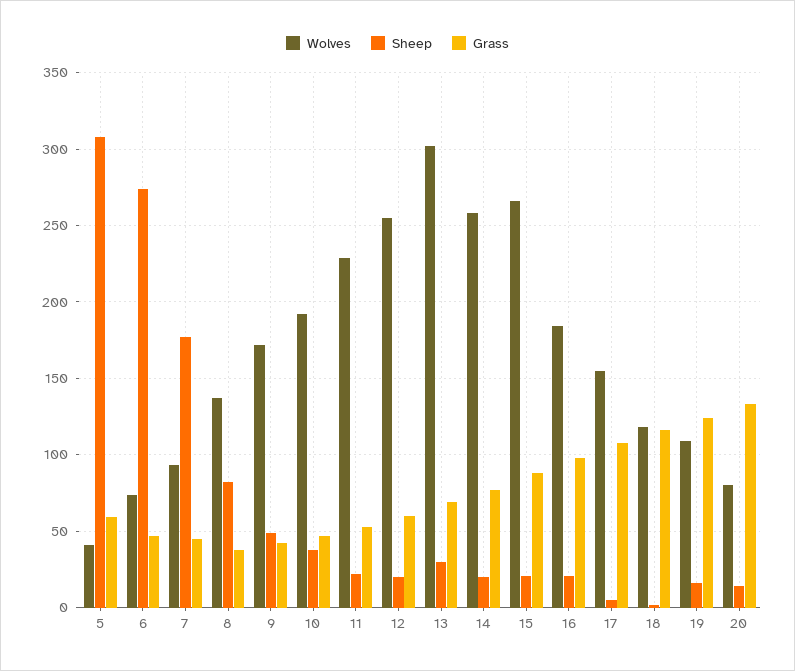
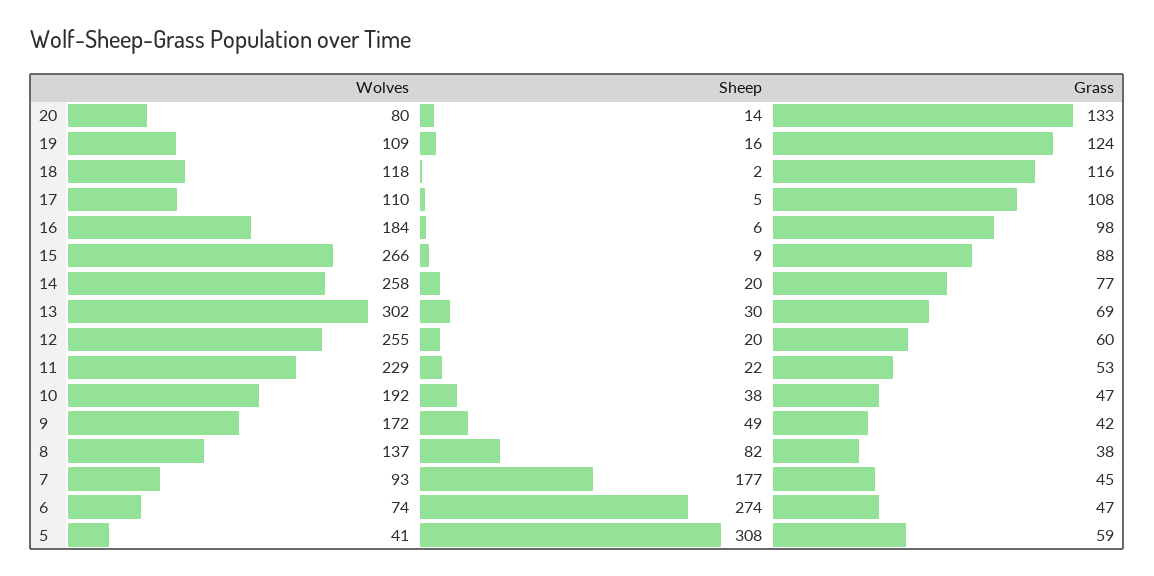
  {
    "Wolves": {
      "5": 41,
      "6": 74,
      "7": 93,
      "8": 137,
      "9": 172,
      "10": 192,
      "11": 229,
      "12": 255,
      "13": 302,
      "14": 258,
      "15": 266,
      "16": 184,
-     "17": 155,
+     "17": 110,
      "18": 118,
      "19": 109,
      "20": 80
    },
    "Sheep": {
      "5": 308,
      "6": 274,
      "7": 177,
      "8": 82,
      "9": 49,
      "10": 38,
      "11": 22,
      "12": 20,
      "13": 30,
      "14": 20,
-     "15": 20,
+     "15": 9,
-     "16": 20,
+     "16": 6,
      "17": 5,
      "18": 2,
      "19": 16,
      "20": 14
    },
    "Grass": {
      "5": 59,
      "6": 47,
      "7": 45,
      "8": 38,
      "9": 42,
      "10": 47,
      "11": 53,
      "12": 60,
      "13": 69,
      "14": 77,
      "15": 88,
      "16": 98,
      "17": 108,
      "18": 116,
      "19": 124,
      "20": 133
    }
  }

